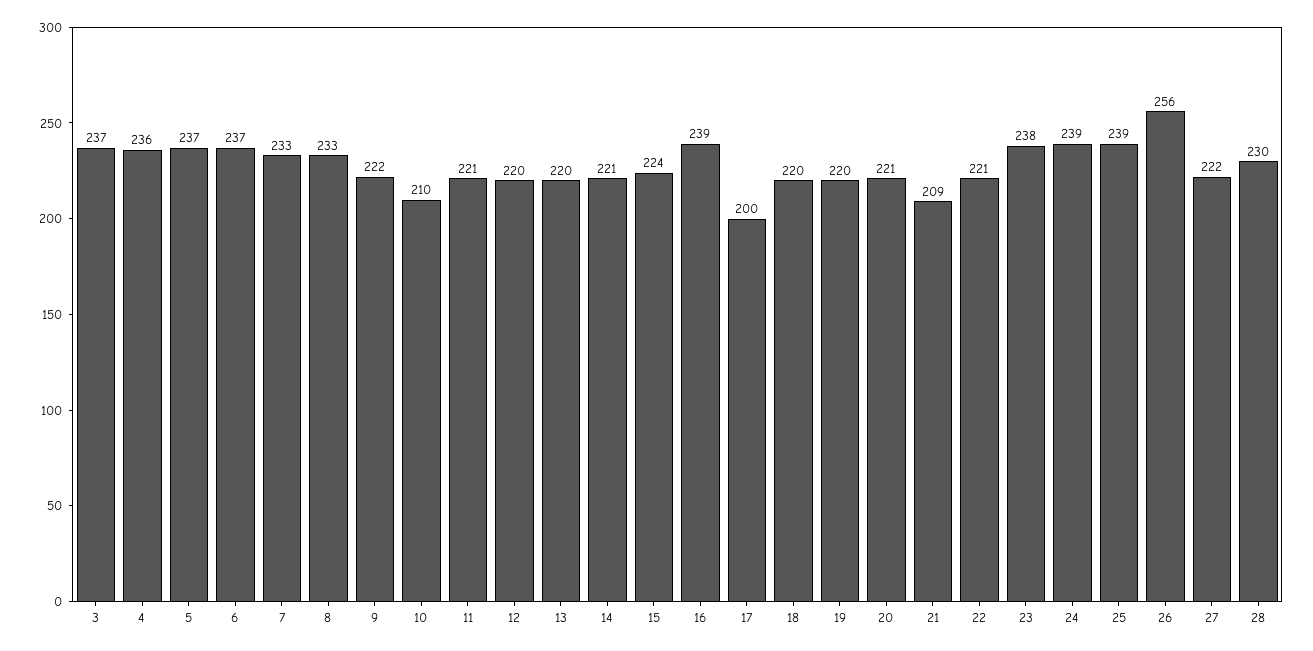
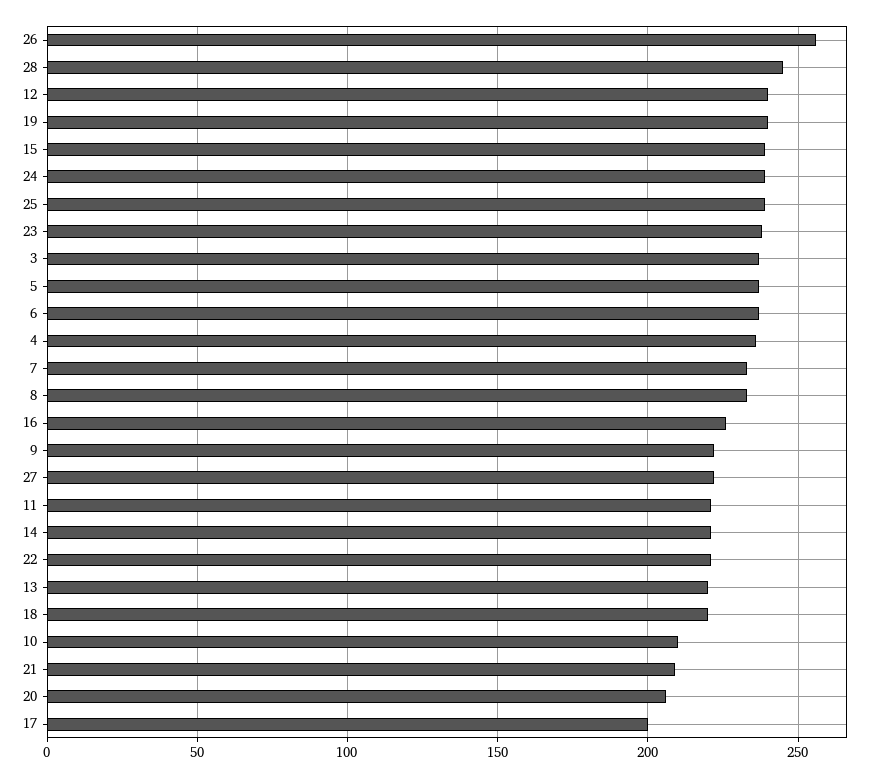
  {
    "3": 237,
    "4": 236,
    "5": 237,
    "6": 237,
    "7": 233,
    "8": 233,
    "9": 222,
    "10": 210,
    "11": 221,
-   "12": 220,
+   "12": 240,
    "13": 220,
    "14": 221,
-   "15": 224,
+   "15": 240,
-   "16": 239,
+   "16": 225,
    "17": 200,
    "18": 220,
-   "19": 220,
+   "19": 240,
-   "20": 221,
+   "20": 205,
    "21": 209,
    "22": 221,
    "23": 238,
    "24": 239,
    "25": 239,
    "26": 256,
    "27": 222,
-   "28": 230
+   "28": 245
  }

